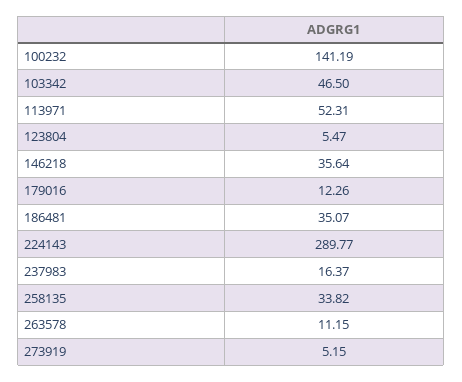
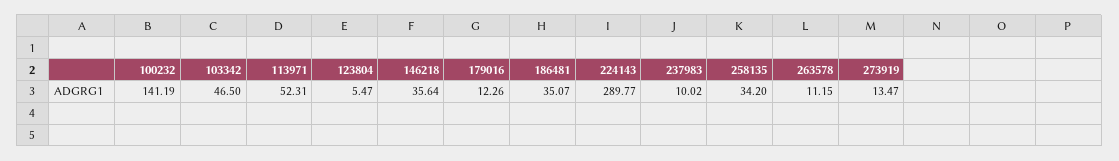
  {
    "100232": 141.19,
    "103342": 46.5,
    "113971": 52.31,
    "123804": 5.47,
    "146218": 35.64,
    "179016": 12.26,
    "186481": 35.07,
    "224143": 289.77,
-   "237983": 16.37,
+   "237983": 10.02,
-   "258135": 33.82,
+   "258135": 34.2,
    "263578": 11.15,
-   "273919": 5.15
+   "273919": 13.47
  }

